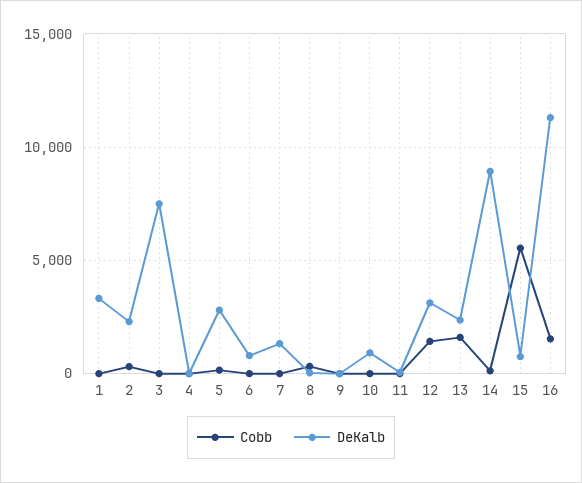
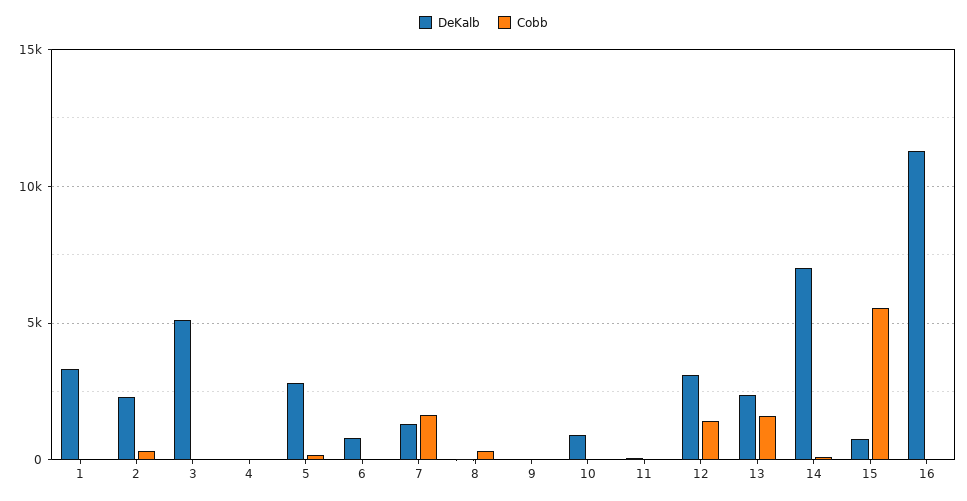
  {
    "Cobb": {
      "1": 0,
      "2": 500,
      "3": 0,
      "4": 0,
      "5": 0,
      "6": 0,
-     "7": 0,
+     "7": 1500,
      "8": 500,
      "9": 0,
      "10": 0,
      "11": 0,
      "12": 1500,
      "13": 1500,
      "14": 0,
      "15": 5500,
-     "16": 1500
+     "16": 0
    },
    "DeKalb": {
      "1": 3500,
      "2": 2500,
-     "3": 7500,
+     "3": 5000,
      "4": 0,
      "5": 3000,
      "6": 1000,
      "7": 1500,
      "8": 0,
      "9": 0,
      "10": 1000,
      "11": 0,
      "12": 3000,
      "13": 2500,
-     "14": 9000,
+     "14": 7000,
      "15": 1000,
      "16": 11500
    }
  }

